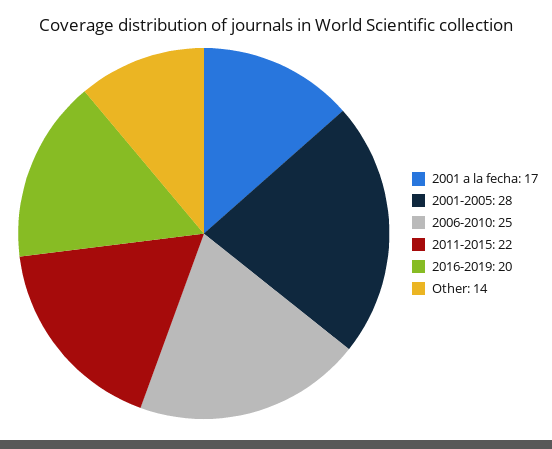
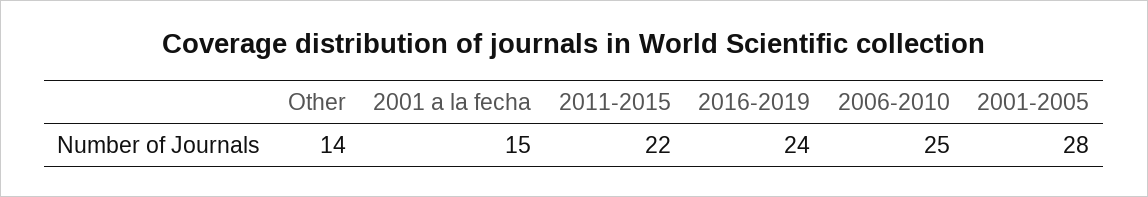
  {
-   "2001 a la fecha": 17,
+   "2001 a la fecha": 15,
    "2001-2005": 28,
    "2006-2010": 25,
    "2011-2015": 22,
-   "2016-2019": 20,
+   "2016-2019": 24,
    "Other": 14
  }

